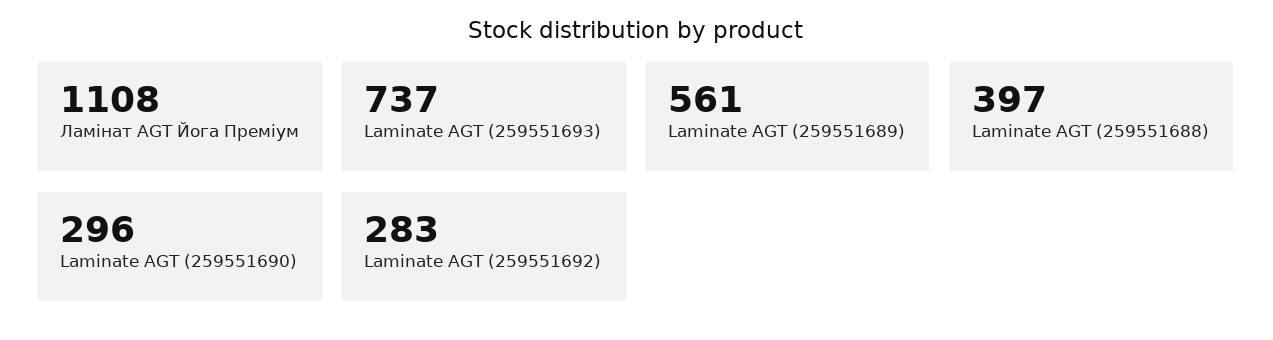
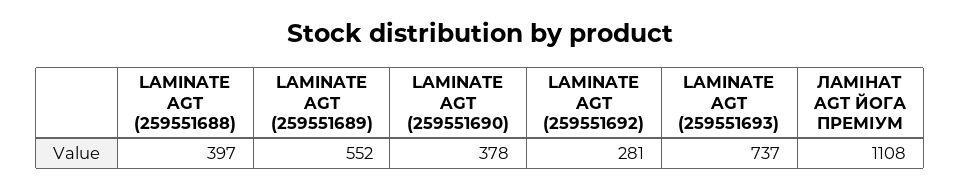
  {
    "Ламінат AGT Йога Преміум": 1108,
    "Laminate AGT (259551693)": 737,
-   "Laminate AGT (259551689)": 561,
+   "Laminate AGT (259551689)": 552,
    "Laminate AGT (259551688)": 397,
-   "Laminate AGT (259551690)": 296,
+   "Laminate AGT (259551690)": 378,
-   "Laminate AGT (259551692)": 283
+   "Laminate AGT (259551692)": 281
  }

